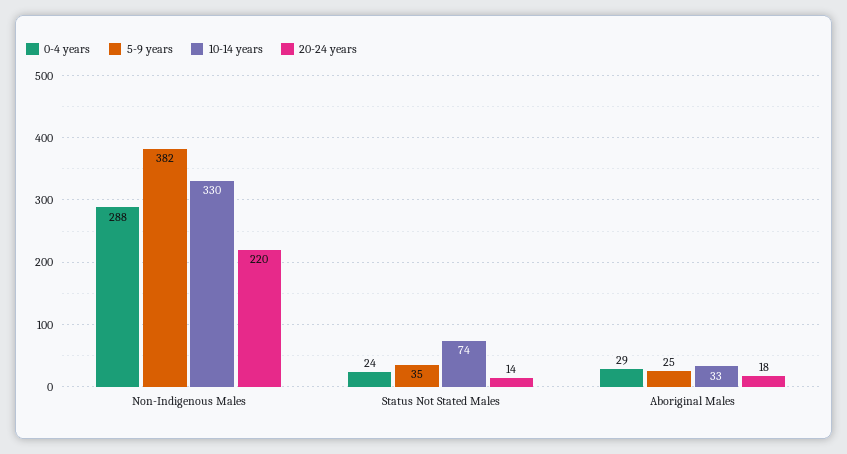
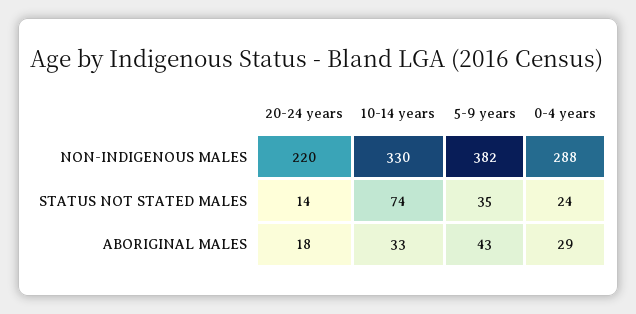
  {
    "0-4 years": {
      "Non-Indigenous Males": 288,
      "Status Not Stated Males": 24,
      "Aboriginal Males": 29
    },
    "5-9 years": {
      "Non-Indigenous Males": 382,
      "Status Not Stated Males": 35,
-     "Aboriginal Males": 25
+     "Aboriginal Males": 43
    },
    "10-14 years": {
      "Non-Indigenous Males": 330,
      "Status Not Stated Males": 74,
      "Aboriginal Males": 33
    },
    "20-24 years": {
      "Non-Indigenous Males": 220,
      "Status Not Stated Males": 14,
      "Aboriginal Males": 18
    }
  }

